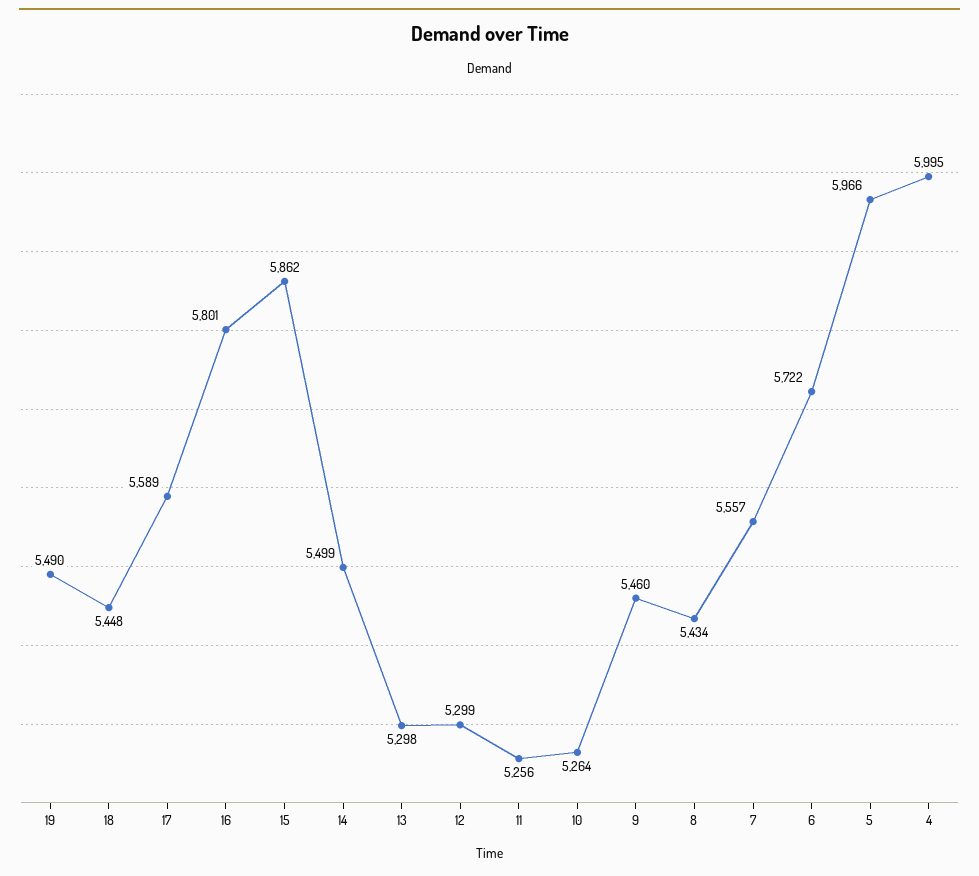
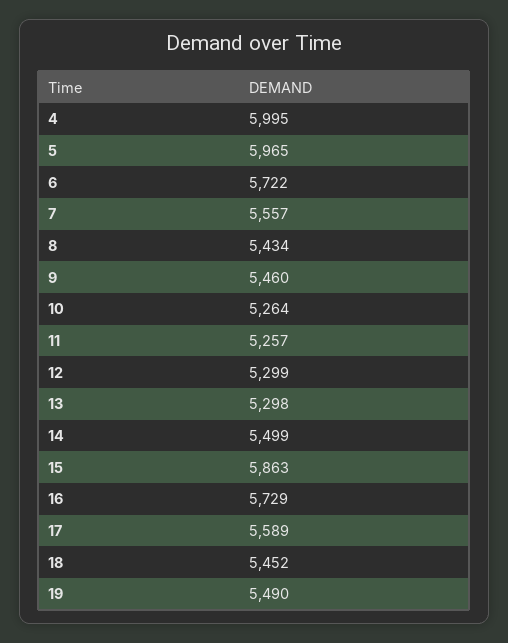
  {
    "19": 5490,
-   "18": 5448,
+   "18": 5452,
    "17": 5589,
-   "16": 5801,
+   "16": 5729,
-   "15": 5862,
+   "15": 5863,
    "14": 5499,
    "13": 5298,
    "12": 5299,
-   "11": 5256,
+   "11": 5257,
    "10": 5264,
    "9": 5460,
    "8": 5434,
    "7": 5557,
    "6": 5722,
-   "5": 5966,
+   "5": 5965,
    "4": 5995
  }

